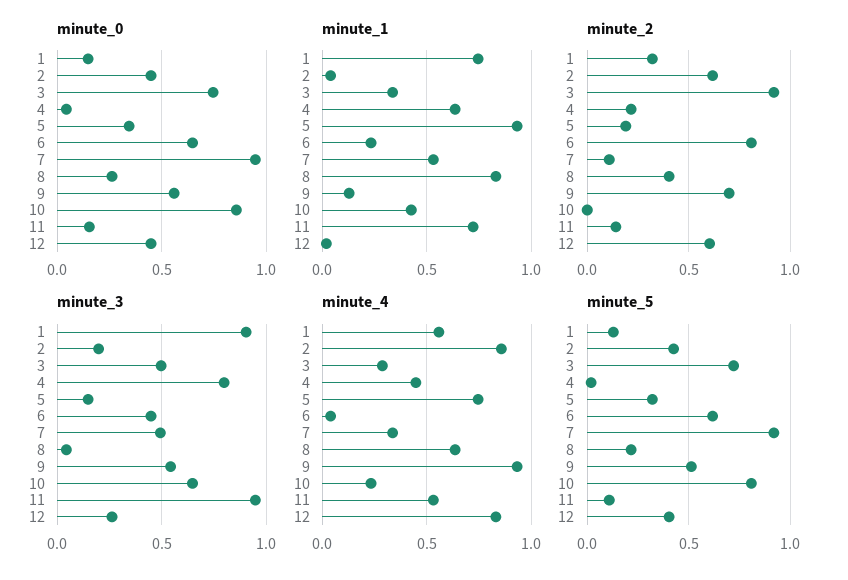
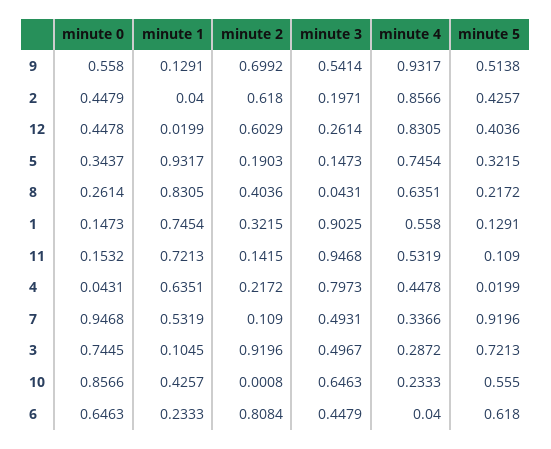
  {
    "minute_0": {
      "1": 0.1473,
      "2": 0.4479,
      "3": 0.7445,
      "4": 0.0431,
      "5": 0.3437,
      "6": 0.6463,
      "7": 0.9468,
      "8": 0.2614,
      "9": 0.558,
      "10": 0.8566,
      "11": 0.1532,
      "12": 0.4478
    },
    "minute_1": {
      "1": 0.7454,
      "2": 0.04,
-     "3": 0.35,
+     "3": 0.1045,
      "4": 0.6351,
      "5": 0.9317,
      "6": 0.2333,
      "7": 0.5319,
      "8": 0.8305,
      "9": 0.1291,
      "10": 0.4257,
      "11": 0.7213,
      "12": 0.0199
    },
    "minute_2": {
      "1": 0.3215,
      "2": 0.618,
      "3": 0.9196,
      "4": 0.2172,
      "5": 0.1903,
      "6": 0.8084,
      "7": 0.109,
      "8": 0.4036,
      "9": 0.6992,
      "10": 0.0008,
      "11": 0.1415,
      "12": 0.6029
    },
    "minute_3": {
      "1": 0.9025,
      "2": 0.1971,
      "3": 0.4967,
      "4": 0.7973,
      "5": 0.1473,
      "6": 0.4479,
      "7": 0.4931,
      "8": 0.0431,
      "9": 0.5414,
      "10": 0.6463,
      "11": 0.9468,
      "12": 0.2614
    },
    "minute_4": {
      "1": 0.558,
      "2": 0.8566,
      "3": 0.2872,
      "4": 0.4478,
      "5": 0.7454,
      "6": 0.04,
      "7": 0.3366,
      "8": 0.6351,
      "9": 0.9317,
      "10": 0.2333,
      "11": 0.5319,
      "12": 0.8305
    },
    "minute_5": {
      "1": 0.1291,
      "2": 0.4257,
      "3": 0.7213,
      "4": 0.0199,
      "5": 0.3215,
      "6": 0.618,
      "7": 0.9196,
      "8": 0.2172,
      "9": 0.5138,
-     "10": 0.8,
+     "10": 0.555,
      "11": 0.109,
      "12": 0.4036
    }
  }

